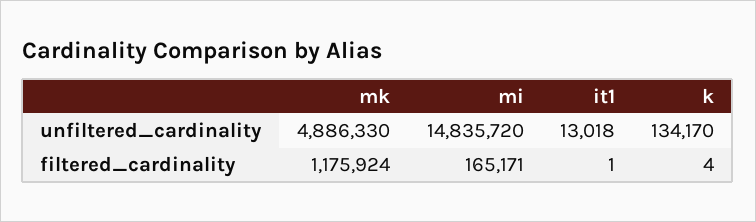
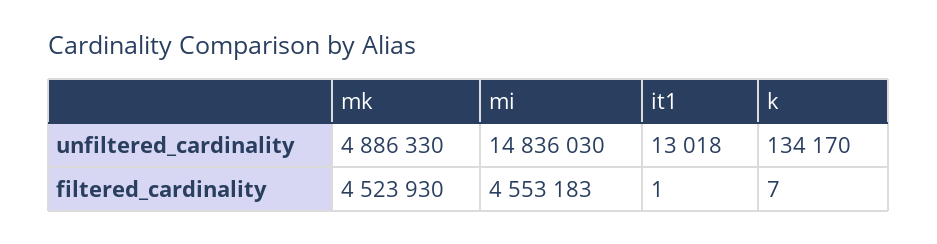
  {
    "mk": {
      "unfiltered_cardinality": 4886330,
-     "filtered_cardinality": 1175924
+     "filtered_cardinality": 4523930
    },
    "mi": {
-     "unfiltered_cardinality": 14835720,
+     "unfiltered_cardinality": 14836030,
-     "filtered_cardinality": 165171
+     "filtered_cardinality": 4553183
    },
    "it1": {
      "unfiltered_cardinality": 13018,
      "filtered_cardinality": 1
    },
    "k": {
      "unfiltered_cardinality": 134170,
-     "filtered_cardinality": 4
+     "filtered_cardinality": 7
    }
  }

